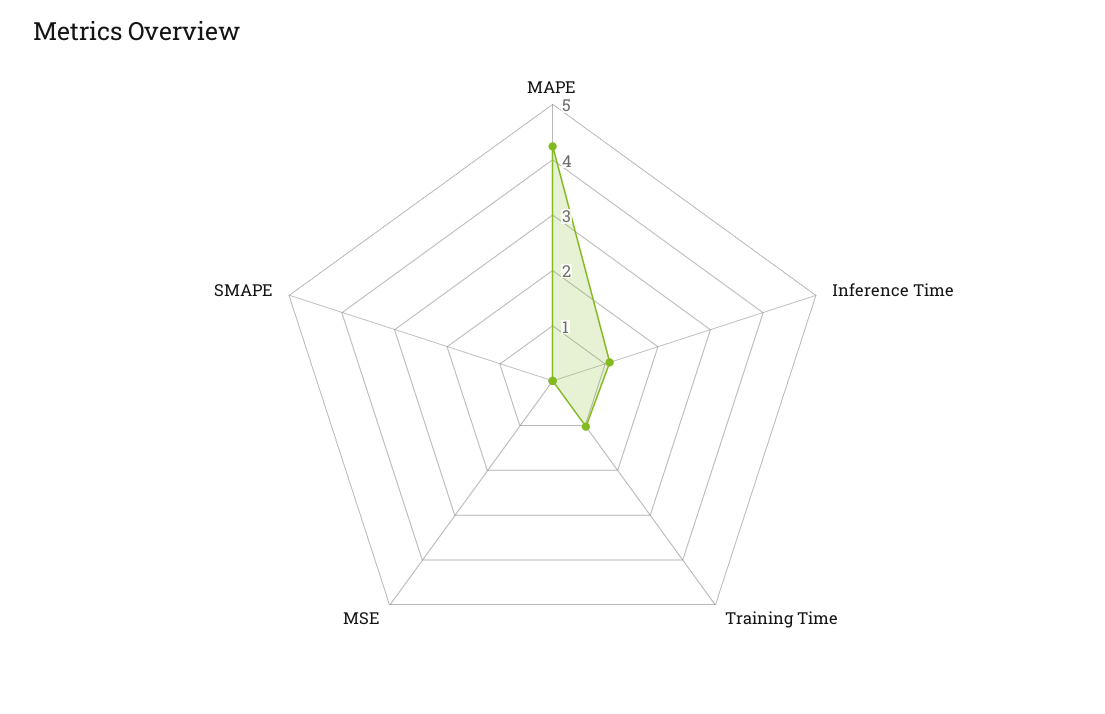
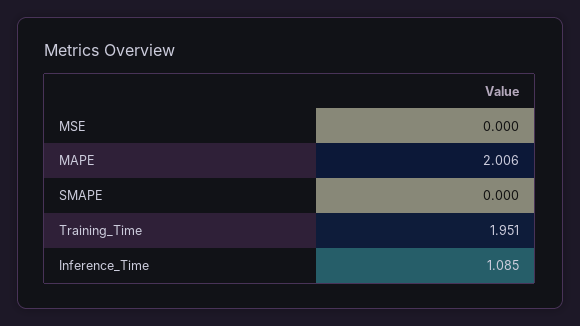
  {
-   "MAPE": 4.2,
+   "MAPE": 2.006,
    "Inference Time": 1.085,
-   "Training Time": 1,
+   "Training Time": 1.951,
    "MSE": 0,
    "SMAPE": 0
  }

